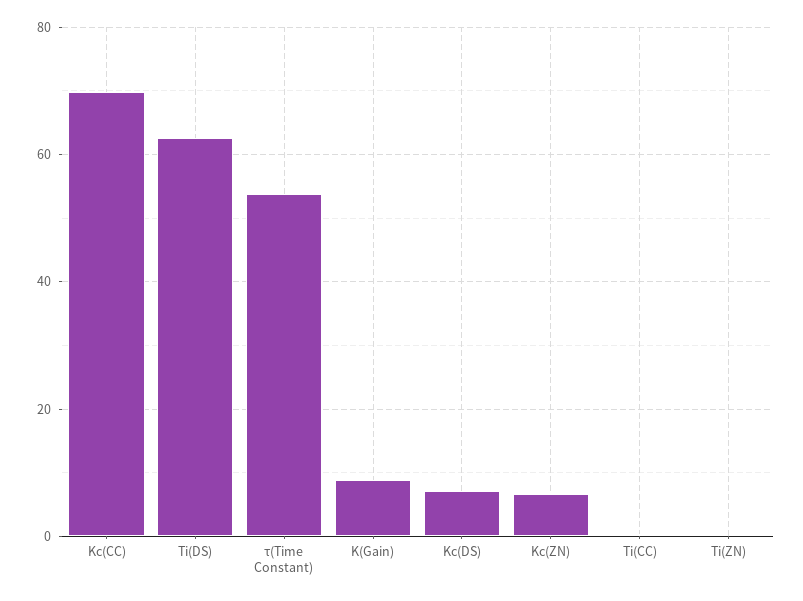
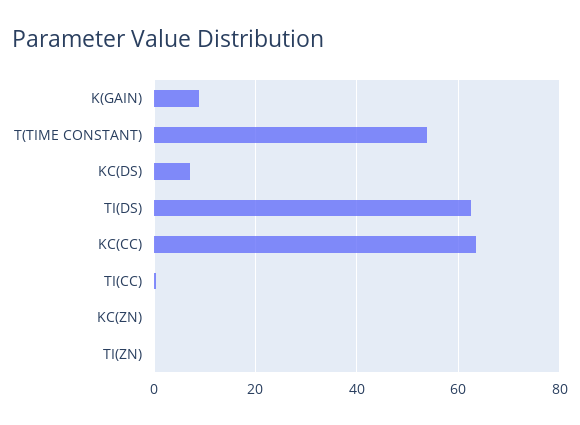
  {
-   "Kc(CC)": 70,
+   "Kc(CC)": 64,
    "Ti(DS)": 62,
    "τ(Time Constant)": 54,
    "K(Gain)": 8,
    "Kc(DS)": 8,
-   "Kc(ZN)": 6,
+   "Kc(ZN)": 0,
    "Ti(CC)": 0,
    "Ti(ZN)": 0
  }

